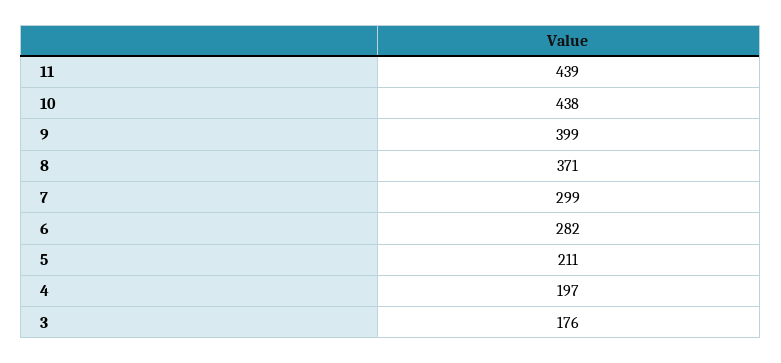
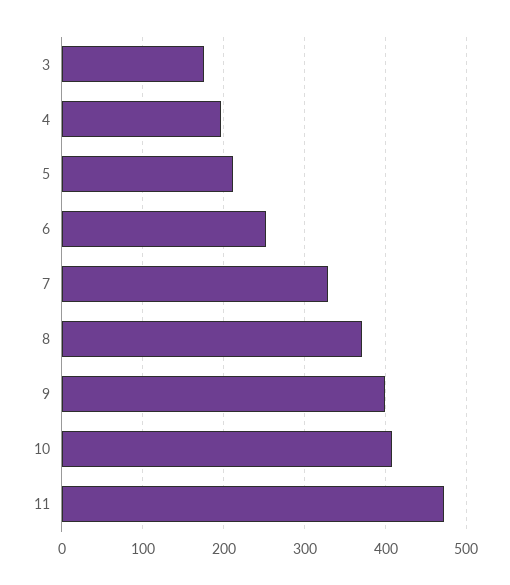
  {
-   "11": 439,
+   "11": 470,
-   "10": 438,
+   "10": 410,
    "9": 399,
    "8": 371,
-   "7": 299,
+   "7": 330,
-   "6": 282,
+   "6": 250,
    "5": 211,
    "4": 197,
    "3": 176
  }

